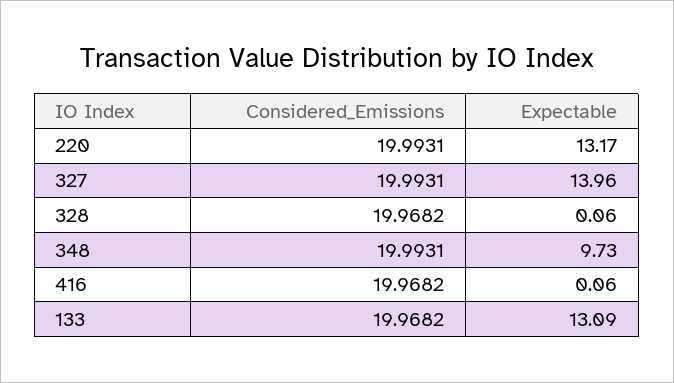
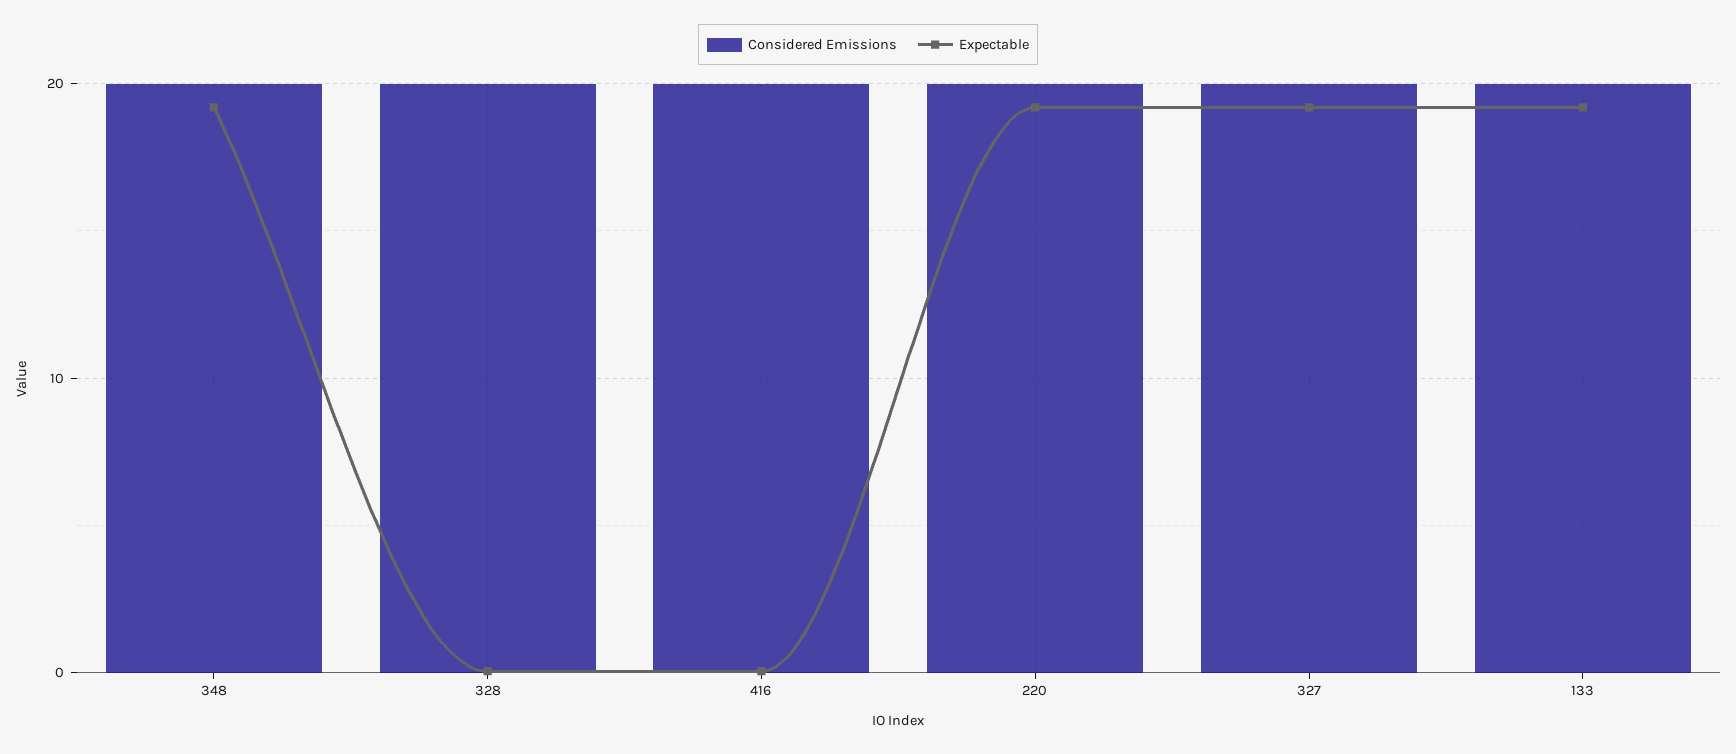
  {
    "Considered_Emissions": {
      "220": 19.9931,
      "327": 19.9931,
      "328": 19.9682,
      "348": 19.9931,
      "416": 19.9682,
      "133": 19.9682
    },
    "Expectable": {
-     "220": 13.17,
+     "220": 19,
-     "327": 13.96,
+     "327": 19,
      "328": 0.06,
-     "348": 9.73,
+     "348": 19,
      "416": 0.06,
-     "133": 13.09
+     "133": 19
    }
  }

